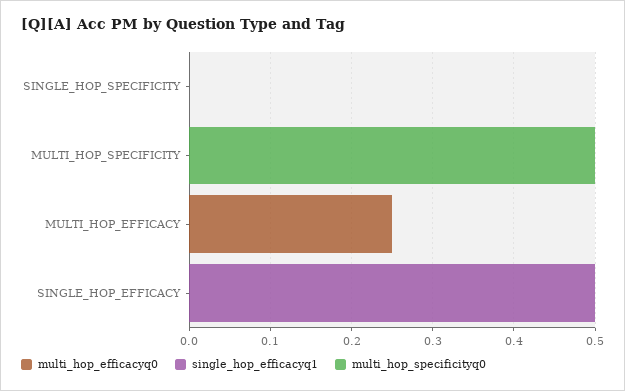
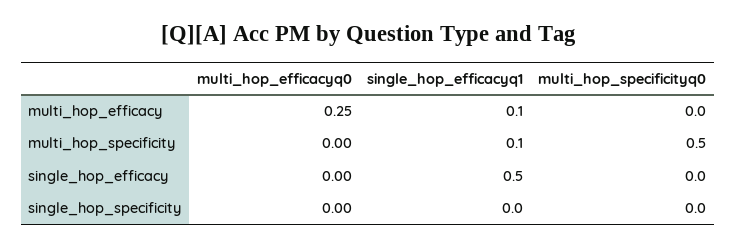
  {
    "multi_hop_efficacyq0": {
      "SINGLE_HOP_SPECIFICITY": 0,
      "MULTI_HOP_SPECIFICITY": 0,
      "MULTI_HOP_EFFICACY": 0.25,
      "SINGLE_HOP_EFFICACY": 0
    },
    "single_hop_efficacyq1": {
      "SINGLE_HOP_SPECIFICITY": 0,
-     "MULTI_HOP_SPECIFICITY": 0,
+     "MULTI_HOP_SPECIFICITY": 0.1,
-     "MULTI_HOP_EFFICACY": 0,
+     "MULTI_HOP_EFFICACY": 0.1,
      "SINGLE_HOP_EFFICACY": 0.5
    },
    "multi_hop_specificityq0": {
      "SINGLE_HOP_SPECIFICITY": 0,
      "MULTI_HOP_SPECIFICITY": 0.5,
      "MULTI_HOP_EFFICACY": 0,
      "SINGLE_HOP_EFFICACY": 0
    }
  }

